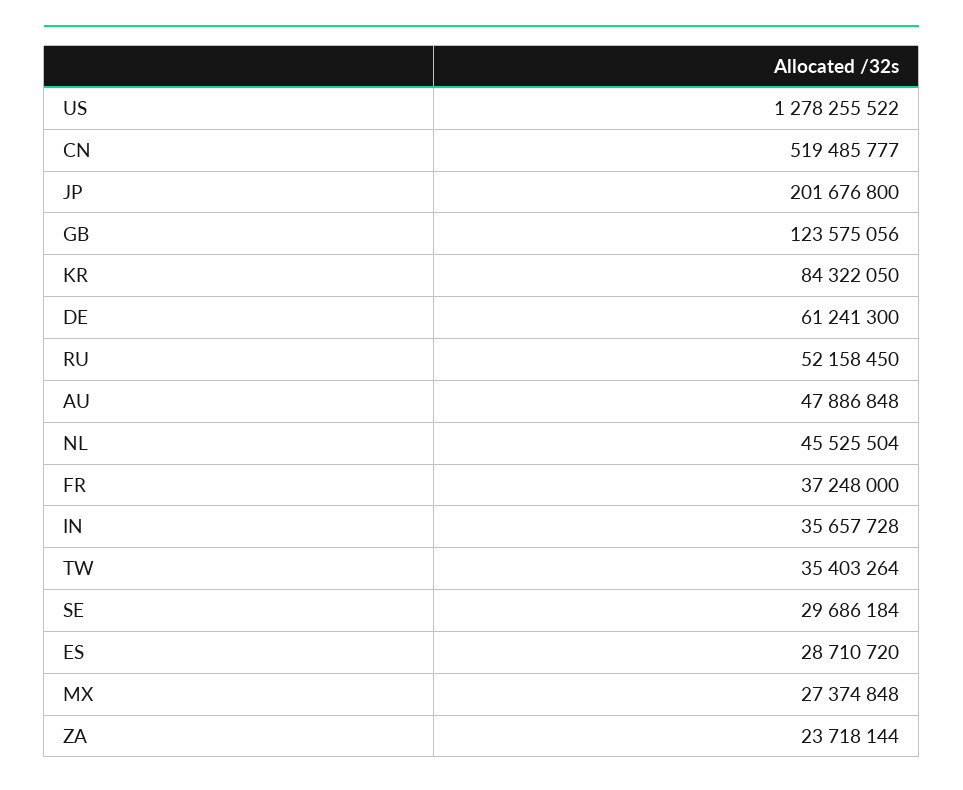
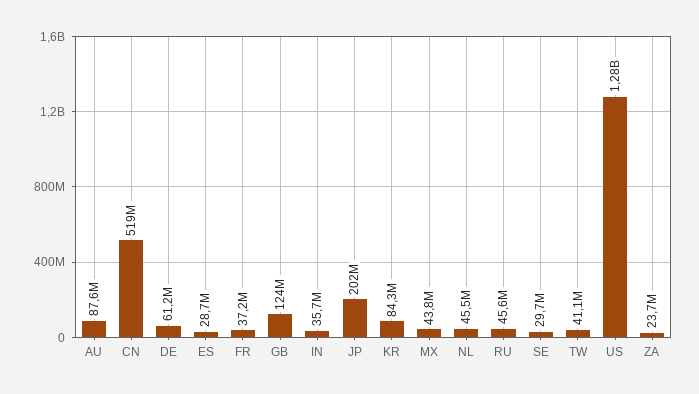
  {
    "US": 1278255522,
    "CN": 519485777,
    "JP": 201676800,
    "GB": 123575056,
    "KR": 84322050,
    "DE": 61241300,
-   "RU": 52158450,
+   "RU": 45600000,
-   "AU": 47886848,
+   "AU": 87600000,
    "NL": 45525504,
    "FR": 37248000,
    "IN": 35657728,
-   "TW": 35403264,
+   "TW": 41100000,
    "SE": 29686184,
    "ES": 28710720,
-   "MX": 27374848,
+   "MX": 43800000,
    "ZA": 23718144
  }

